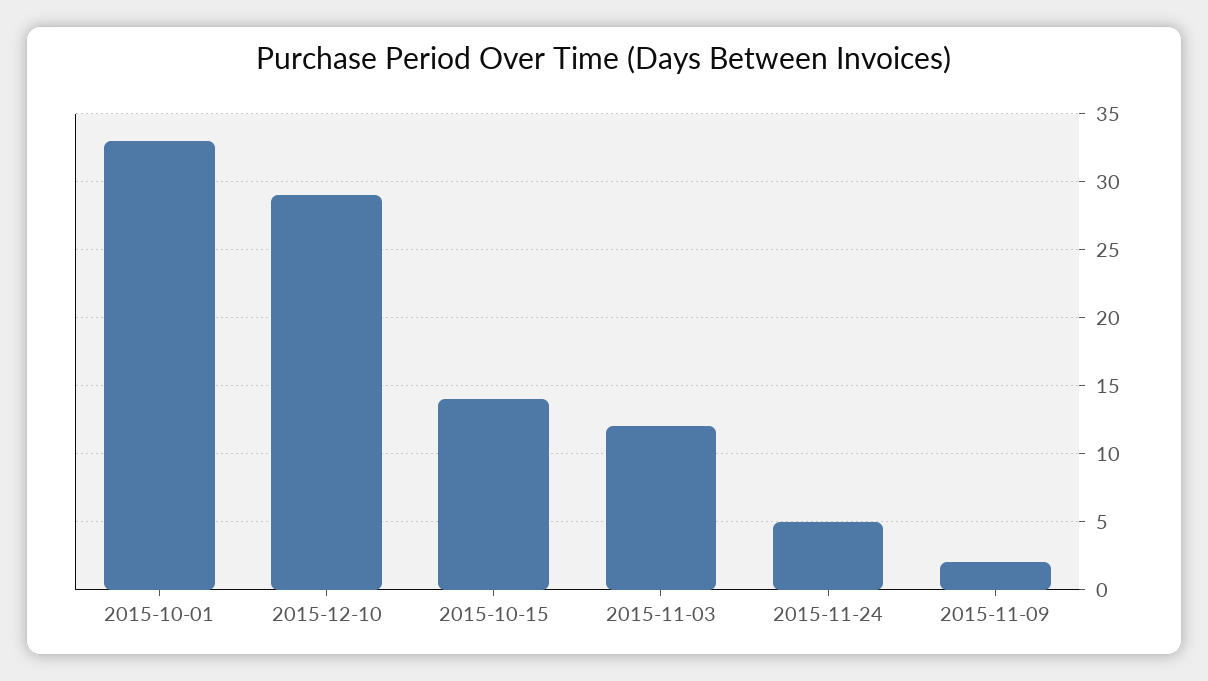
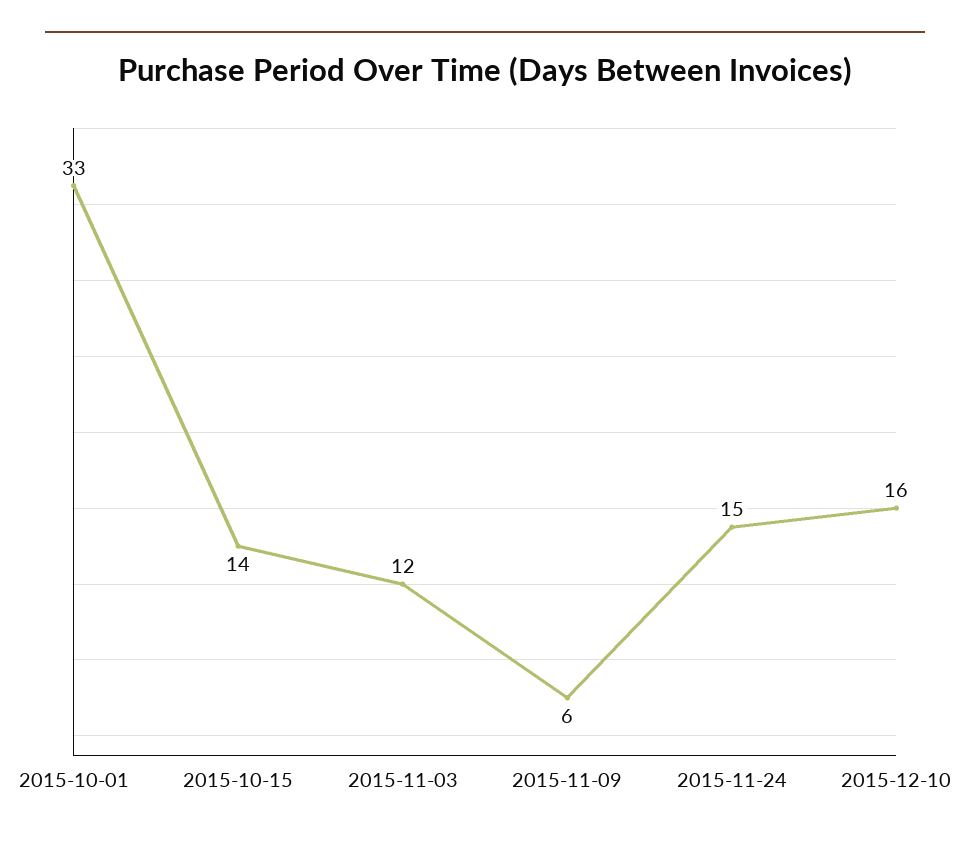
  {
    "2015-10-01": 33,
-   "2015-12-10": 29,
+   "2015-12-10": 16,
    "2015-10-15": 14,
    "2015-11-03": 12,
-   "2015-11-24": 5,
+   "2015-11-24": 15,
-   "2015-11-09": 2
+   "2015-11-09": 6
  }

